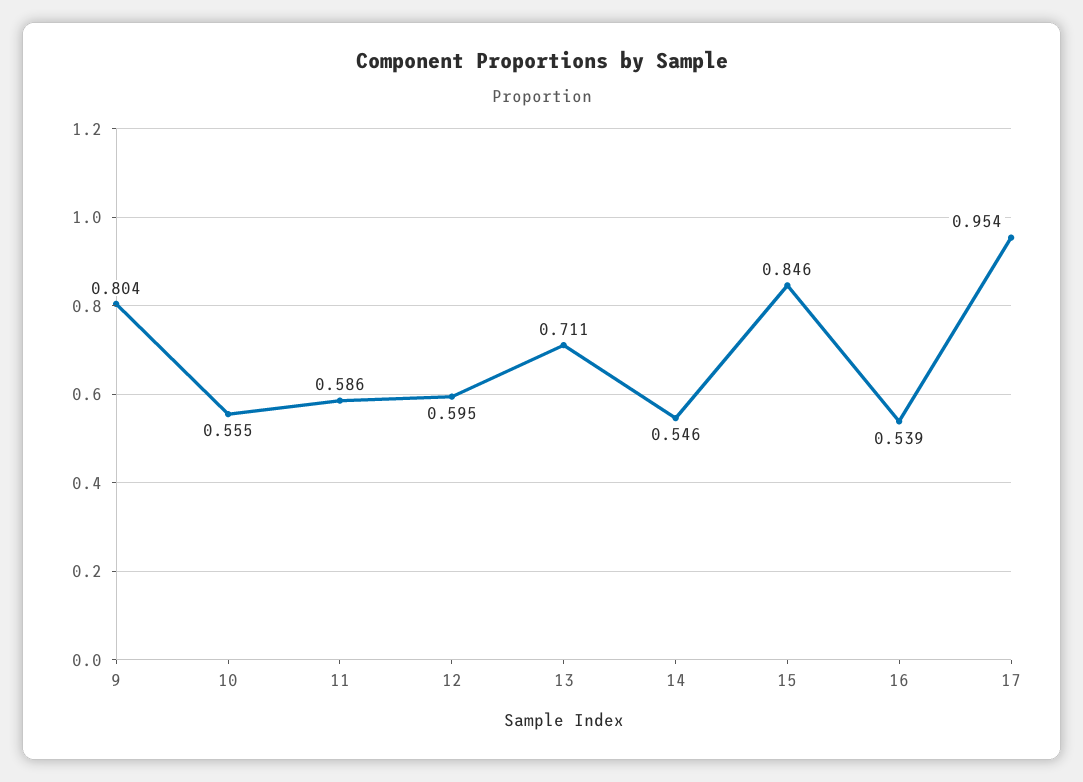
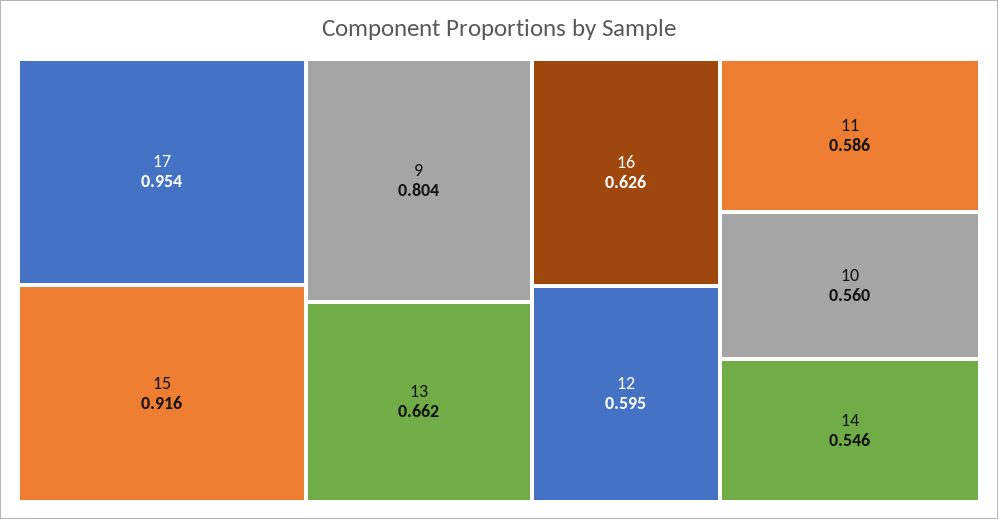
  {
    "9": 0.804,
-   "10": 0.555,
+   "10": 0.56,
    "11": 0.586,
    "12": 0.595,
-   "13": 0.711,
+   "13": 0.662,
    "14": 0.546,
-   "15": 0.846,
+   "15": 0.916,
-   "16": 0.539,
+   "16": 0.626,
    "17": 0.954
  }

